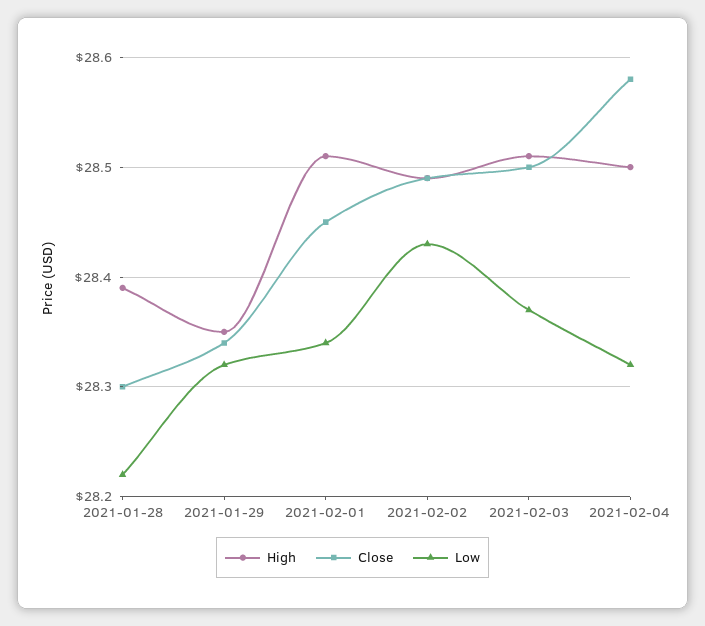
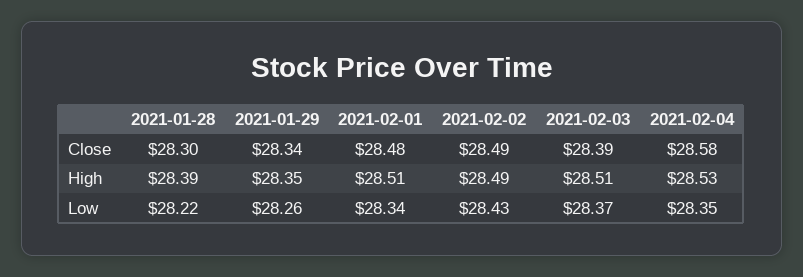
  {
    "High": {
      "2021-01-28": 28.39,
      "2021-01-29": 28.35,
      "2021-02-01": 28.51,
      "2021-02-02": 28.49,
      "2021-02-03": 28.51,
-     "2021-02-04": 28.5
+     "2021-02-04": 28.53
    },
    "Close": {
      "2021-01-28": 28.3,
      "2021-01-29": 28.34,
-     "2021-02-01": 28.45,
+     "2021-02-01": 28.48,
      "2021-02-02": 28.49,
-     "2021-02-03": 28.5,
+     "2021-02-03": 28.39,
      "2021-02-04": 28.58
    },
    "Low": {
      "2021-01-28": 28.22,
-     "2021-01-29": 28.32,
+     "2021-01-29": 28.26,
      "2021-02-01": 28.34,
      "2021-02-02": 28.43,
      "2021-02-03": 28.37,
-     "2021-02-04": 28.32
+     "2021-02-04": 28.35
    }
  }

